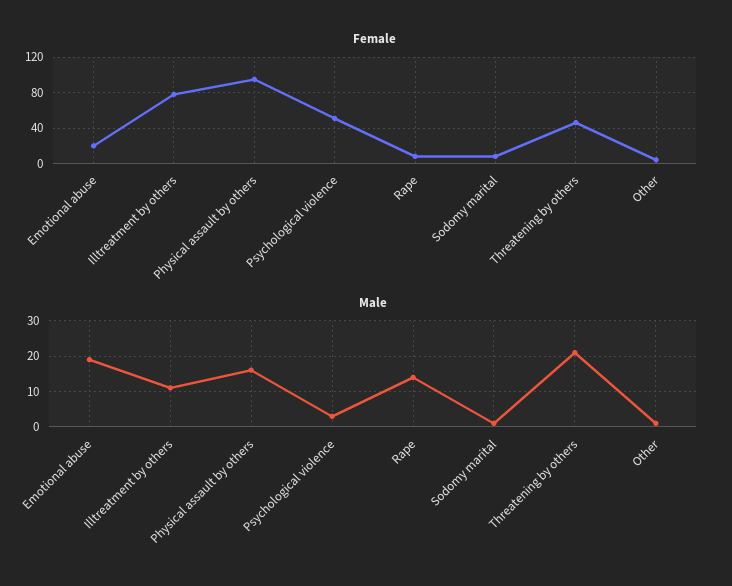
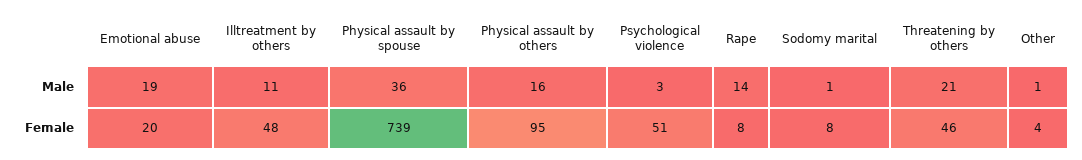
  {
    "Female": {
      "Emotional abuse": 20,
-     "Illtreatment by others": 80,
+     "Illtreatment by others": 48,
      "Physical assault by others": 95,
      "Psychological violence": 51,
      "Rape": 8,
      "Sodomy marital": 8,
      "Threatening by others": 46,
-     "Other": 4
+     "Other": 4,
+     "Physical assault by spouse": 739
    },
    "Male": {
      "Emotional abuse": 19,
      "Illtreatment by others": 11,
      "Physical assault by others": 16,
      "Psychological violence": 3,
      "Rape": 14,
      "Sodomy marital": 1,
      "Threatening by others": 21,
-     "Other": 1
+     "Other": 1,
+     "Physical assault by spouse": 36
    }
  }

